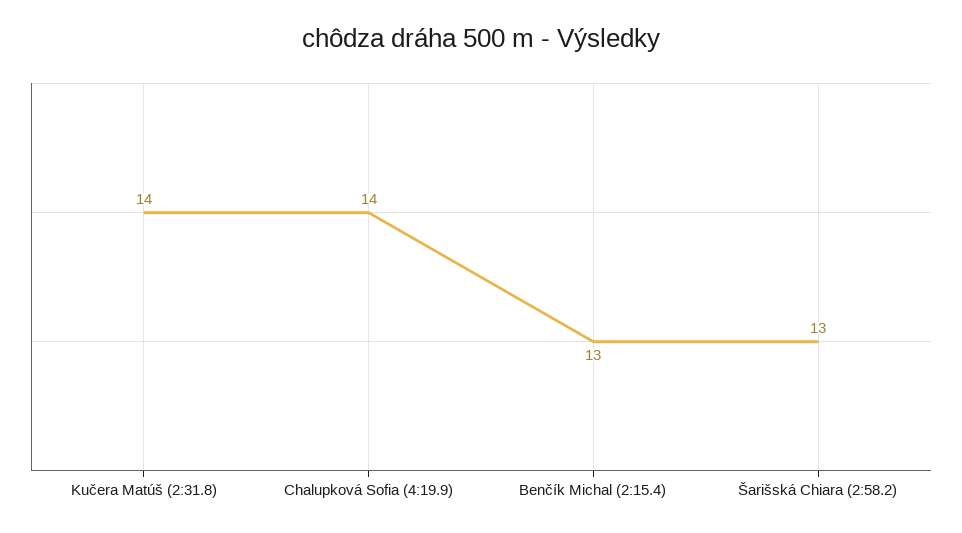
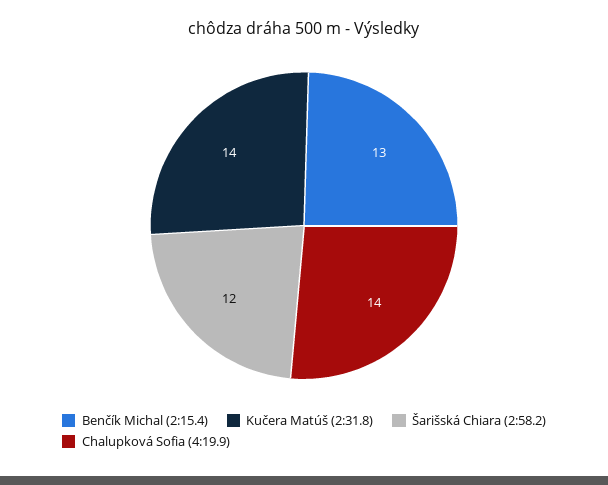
  {
    "Kučera Matúš (2:31.8)": 14,
    "Chalupková Sofia (4:19.9)": 14,
    "Benčík Michal (2:15.4)": 13,
-   "Šarišská Chiara (2:58.2)": 13
+   "Šarišská Chiara (2:58.2)": 12
  }

